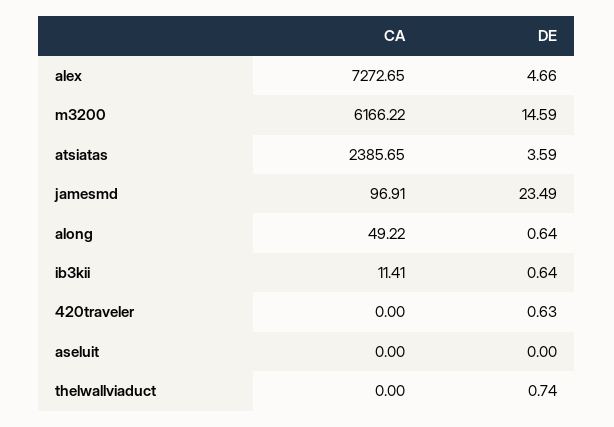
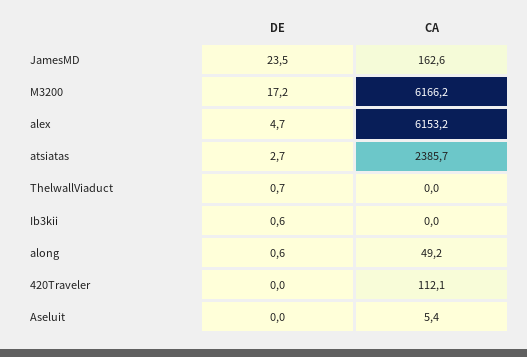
  {
    "CA": {
-     "alex": 7272.65,
+     "alex": 6153.2,
      "m3200": 6166.22,
      "atsiatas": 2385.65,
-     "jamesmd": 96.91,
+     "jamesmd": 162.6,
      "along": 49.22,
-     "ib3kii": 11.41,
+     "ib3kii": 0,
-     "420traveler": 0,
+     "420traveler": 112.1,
-     "aseluit": 0,
+     "aseluit": 5.4,
      "thelwallviaduct": 0
    },
    "DE": {
      "alex": 4.66,
-     "m3200": 14.59,
+     "m3200": 17.2,
-     "atsiatas": 3.59,
+     "atsiatas": 2.7,
      "jamesmd": 23.49,
      "along": 0.64,
      "ib3kii": 0.64,
-     "420traveler": 0.63,
+     "420traveler": 0,
      "aseluit": 0,
      "thelwallviaduct": 0.74
    }
  }

